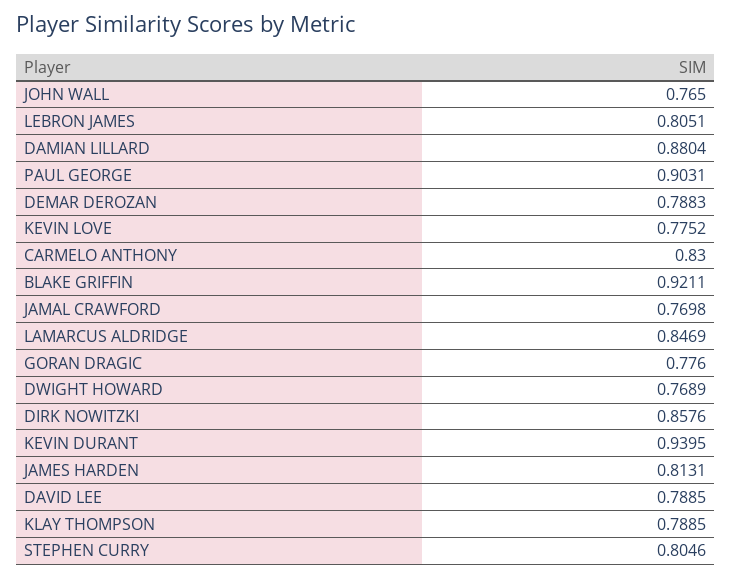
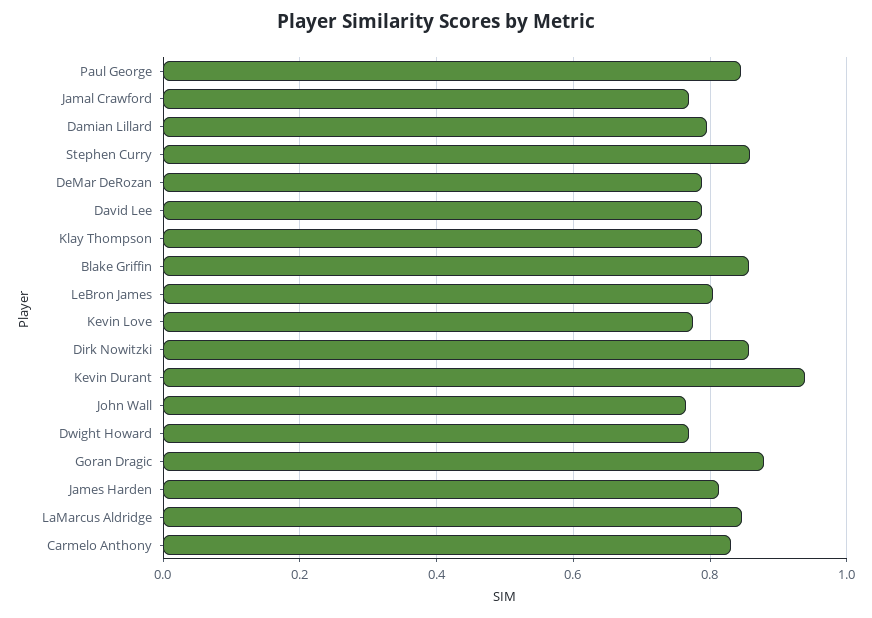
  {
    "JOHN WALL": 0.765,
    "LEBRON JAMES": 0.8051,
-   "DAMIAN LILLARD": 0.8804,
+   "DAMIAN LILLARD": 0.8,
-   "PAUL GEORGE": 0.9031,
+   "PAUL GEORGE": 0.84,
    "DEMAR DEROZAN": 0.7883,
    "KEVIN LOVE": 0.7752,
    "CARMELO ANTHONY": 0.83,
-   "BLAKE GRIFFIN": 0.9211,
+   "BLAKE GRIFFIN": 0.86,
    "JAMAL CRAWFORD": 0.7698,
    "LAMARCUS ALDRIDGE": 0.8469,
-   "GORAN DRAGIC": 0.776,
+   "GORAN DRAGIC": 0.88,
    "DWIGHT HOWARD": 0.7689,
    "DIRK NOWITZKI": 0.8576,
    "KEVIN DURANT": 0.9395,
    "JAMES HARDEN": 0.8131,
    "DAVID LEE": 0.7885,
    "KLAY THOMPSON": 0.7885,
-   "STEPHEN CURRY": 0.8046
+   "STEPHEN CURRY": 0.86
  }

